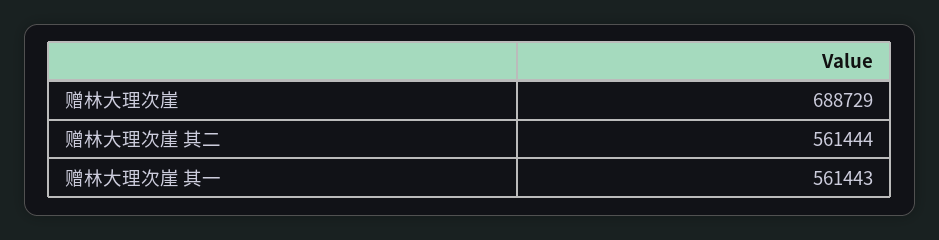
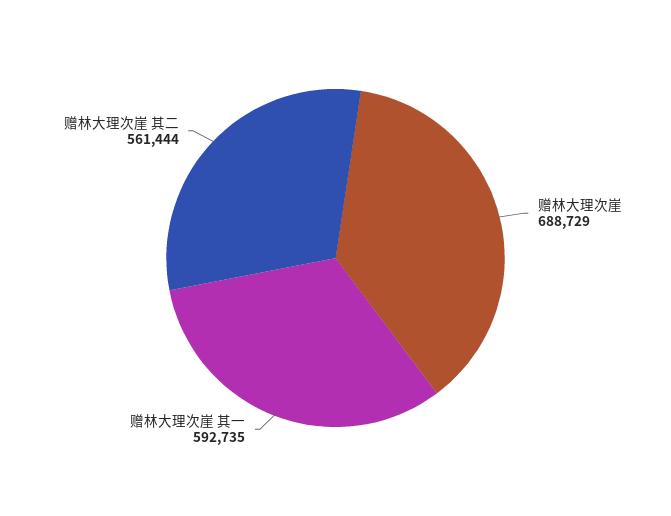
  {
    "赠林大理次崖": 688729,
    "赠林大理次崖 其二": 561444,
-   "赠林大理次崖 其一": 561443
+   "赠林大理次崖 其一": 592735
  }

